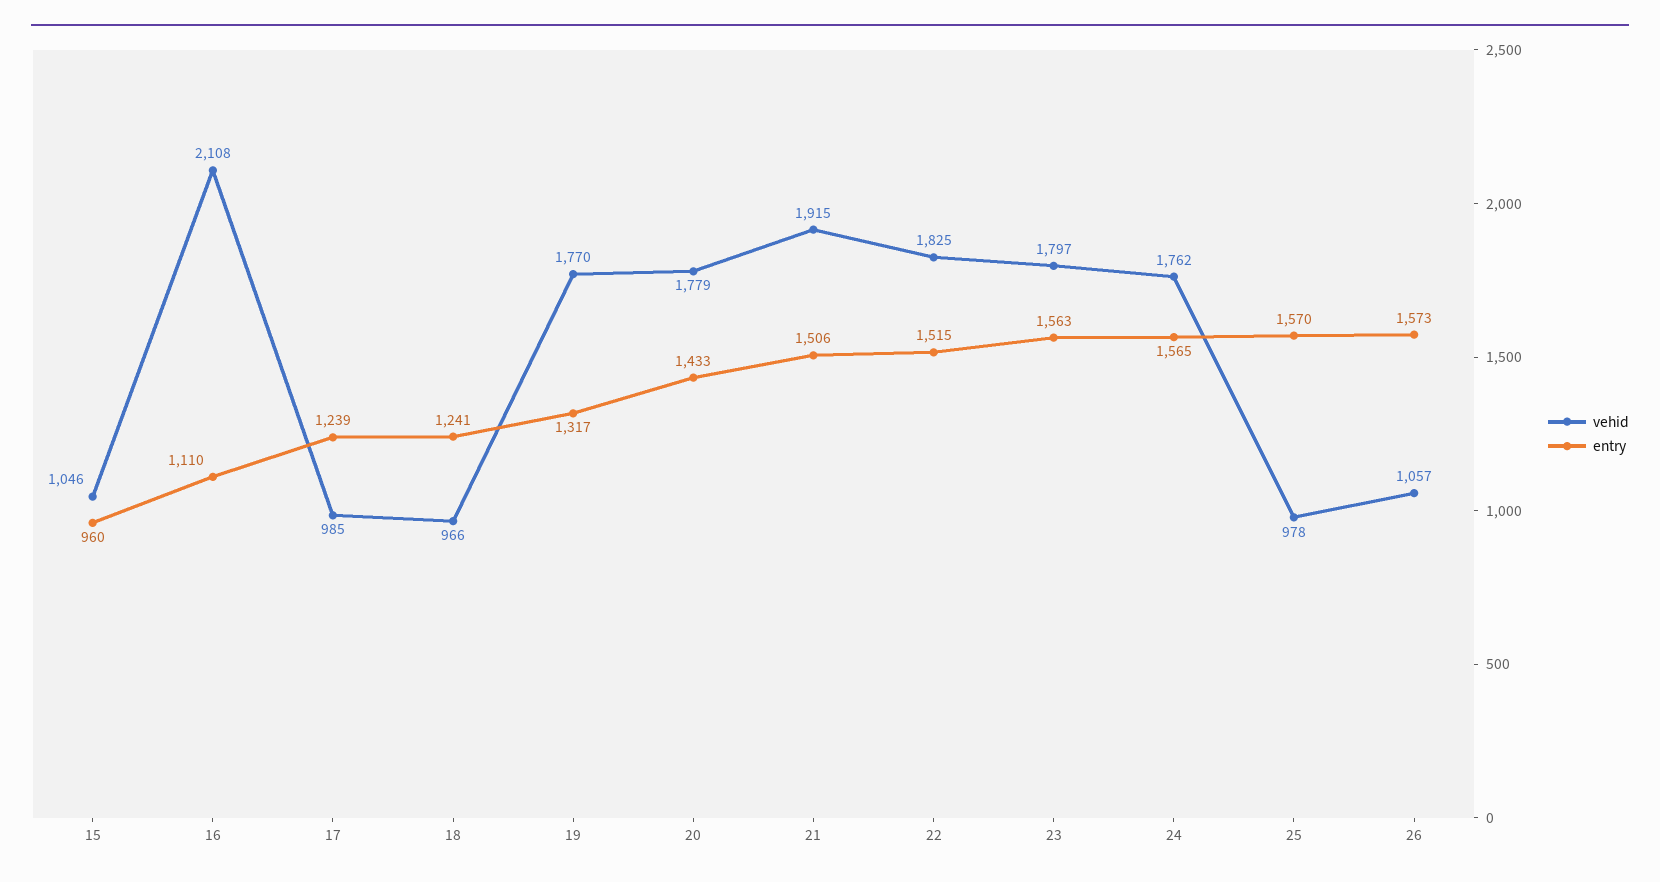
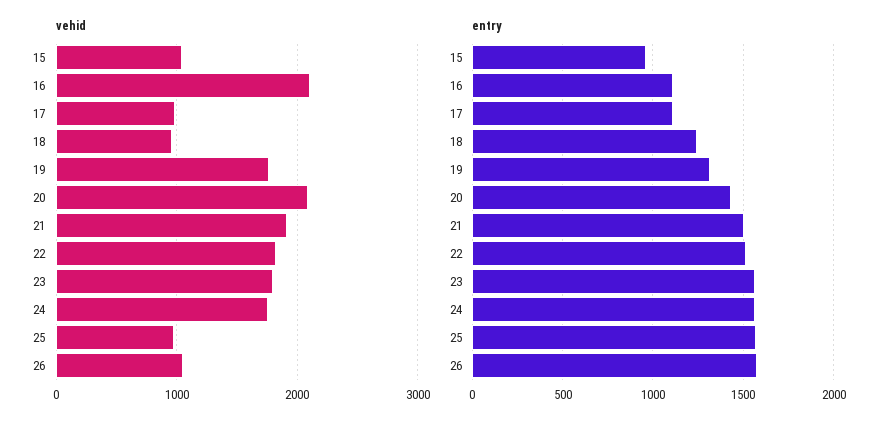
  {
    "vehid": {
      "15": 1046,
      "16": 2108,
      "17": 985,
      "18": 966,
      "19": 1770,
-     "20": 1779,
+     "20": 2100,
      "21": 1915,
      "22": 1825,
      "23": 1797,
      "24": 1762,
      "25": 978,
      "26": 1057
    },
    "entry": {
      "15": 960,
      "16": 1110,
-     "17": 1239,
+     "17": 1100,
      "18": 1241,
      "19": 1317,
      "20": 1433,
      "21": 1506,
      "22": 1515,
      "23": 1563,
      "24": 1565,
      "25": 1570,
      "26": 1573
    }
  }

